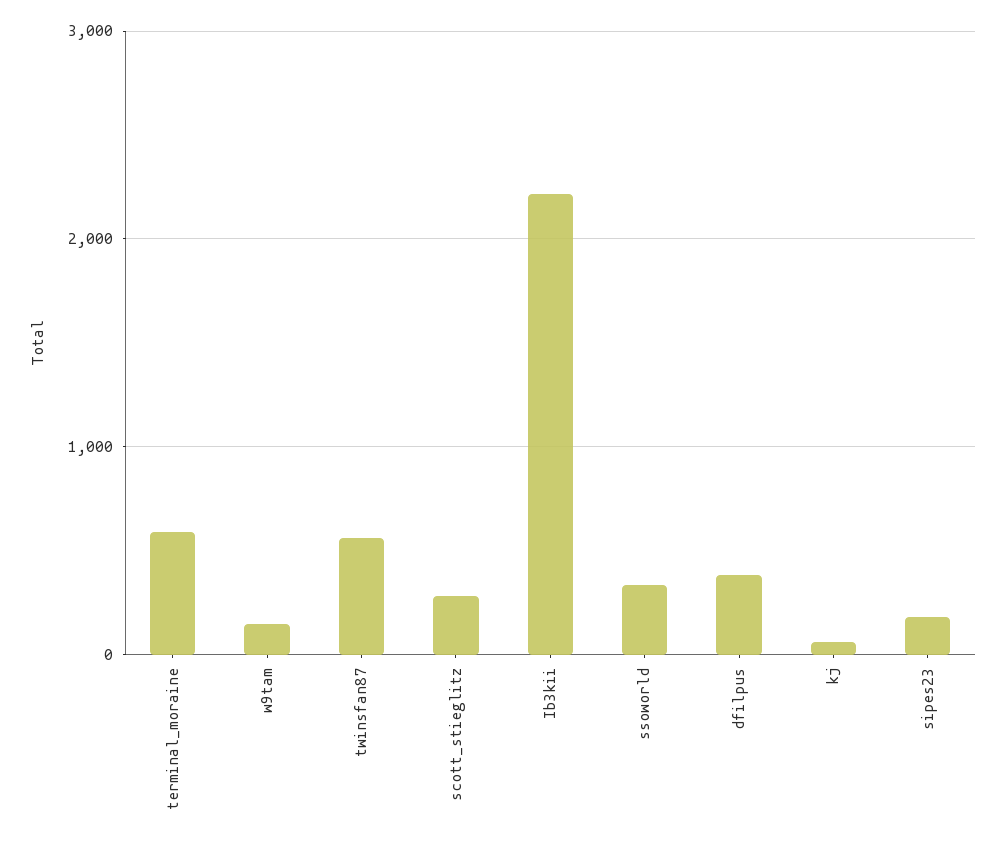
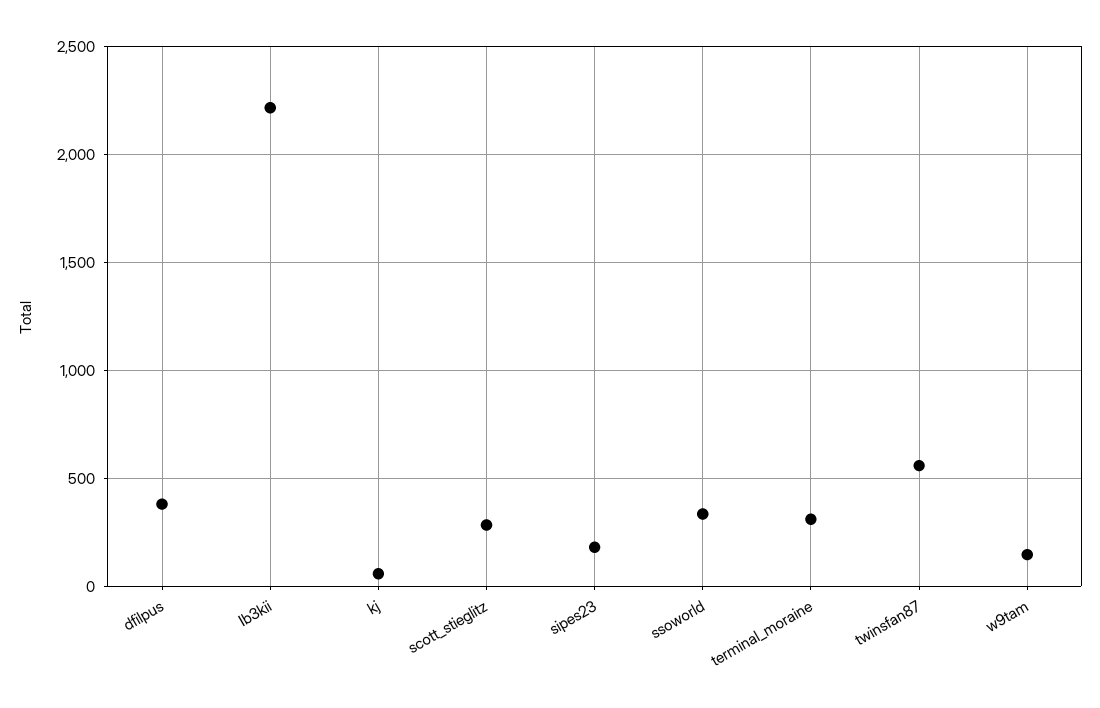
  {
-   "terminal_moraine": 600,
+   "terminal_moraine": 300,
    "w9tam": 150,
    "twinsfan87": 550,
    "scott_stieglitz": 300,
    "Ib3kii": 2200,
    "ssoworld": 350,
    "dfilpus": 400,
    "kj": 50,
    "sipes23": 200
  }

